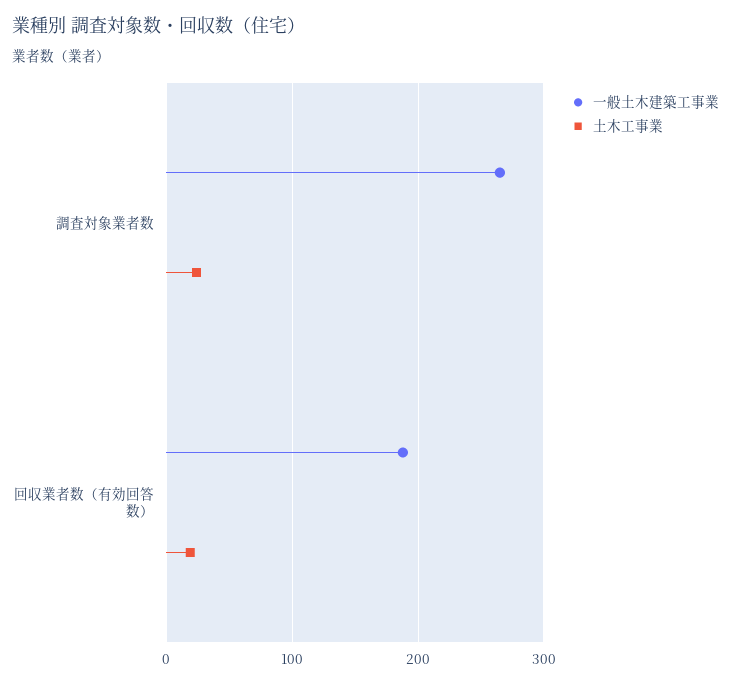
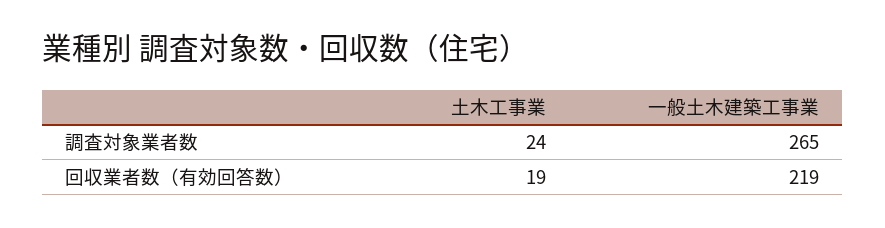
  {
    "一般土木建築工事業": {
      "調査対象業者数": 265,
-     "回収業者数（有効回答数）": 190
+     "回収業者数（有効回答数）": 219
    },
    "土木工事業": {
      "調査対象業者数": 24,
      "回収業者数（有効回答数）": 19
    }
  }

